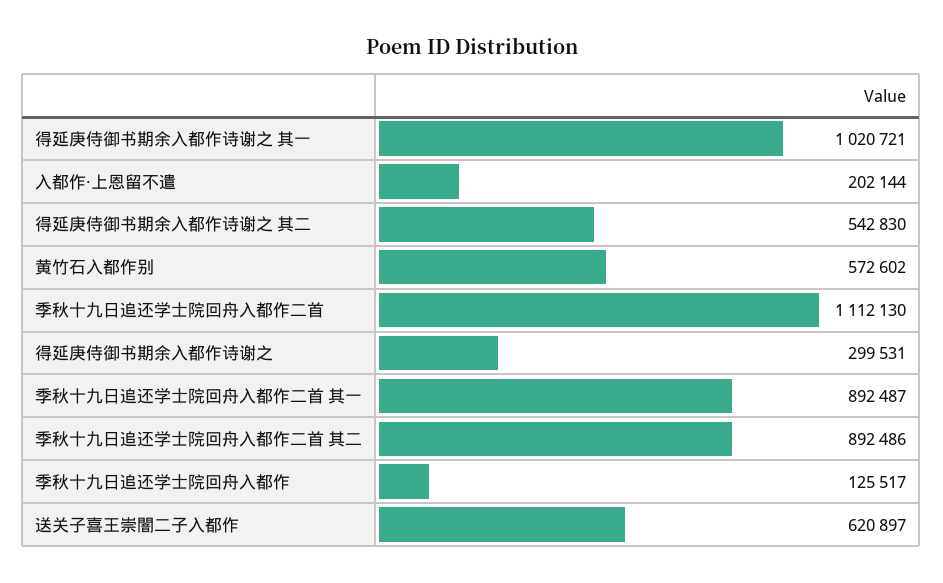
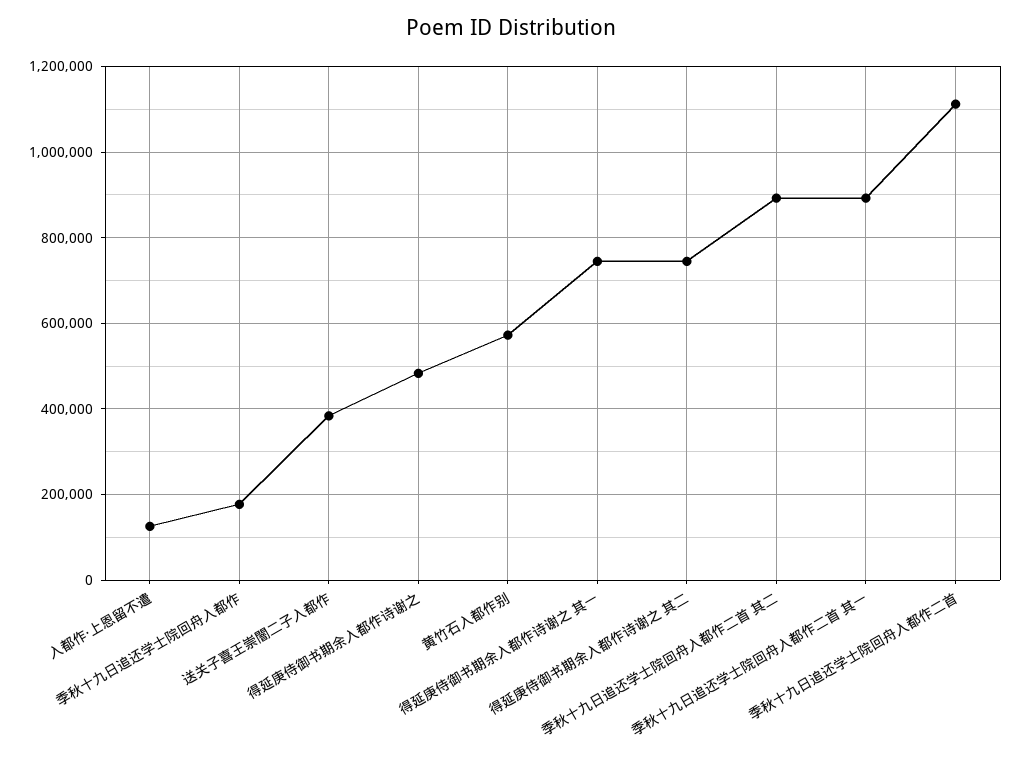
  {
-   "得延庚侍御书期余入都作诗谢之 其一": 1020721,
+   "得延庚侍御书期余入都作诗谢之 其一": 740000,
-   "入都作·上恩留不遣": 202144,
+   "入都作·上恩留不遣": 120000,
-   "得延庚侍御书期余入都作诗谢之 其二": 542830,
+   "得延庚侍御书期余入都作诗谢之 其二": 740000,
    "黄竹石入都作别": 572602,
    "季秋十九日追还学士院回舟入都作二首": 1112130,
-   "得延庚侍御书期余入都作诗谢之": 299531,
+   "得延庚侍御书期余入都作诗谢之": 480000,
    "季秋十九日追还学士院回舟入都作二首 其一": 892487,
    "季秋十九日追还学士院回舟入都作二首 其二": 892486,
-   "季秋十九日追还学士院回舟入都作": 125517,
+   "季秋十九日追还学士院回舟入都作": 180000,
-   "送关子喜王崇闇二子入都作": 620897
+   "送关子喜王崇闇二子入都作": 380000
  }

